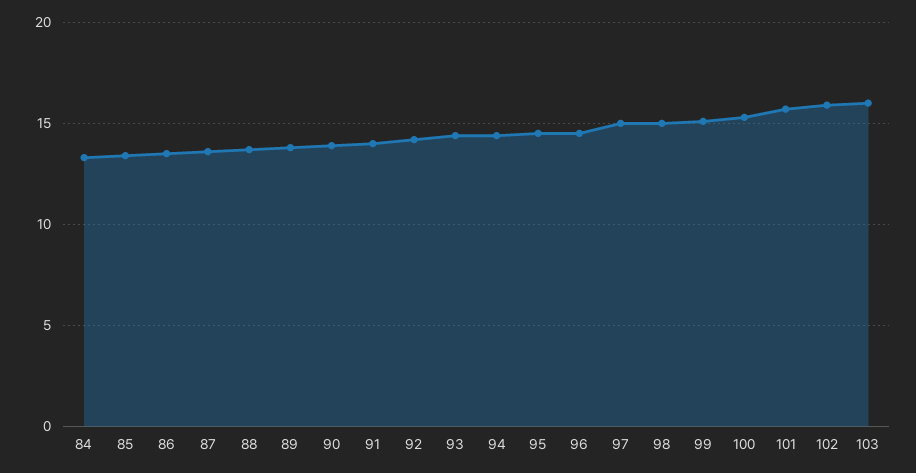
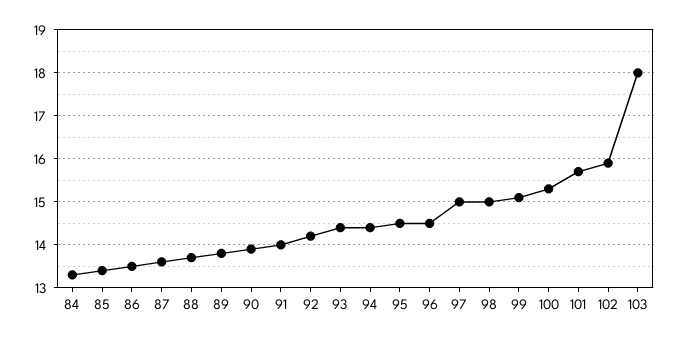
  {
    "84": 13.5,
    "85": 13.5,
    "86": 13.5,
    "87": 13.5,
    "88": 13.5,
    "89": 14,
    "90": 14,
    "91": 14,
    "92": 14,
    "93": 14.5,
    "94": 14.5,
    "95": 14.5,
    "96": 14.5,
    "97": 15,
    "98": 15,
    "99": 15,
    "100": 15.5,
    "101": 15.5,
    "102": 16,
-   "103": 16
+   "103": 18
  }

